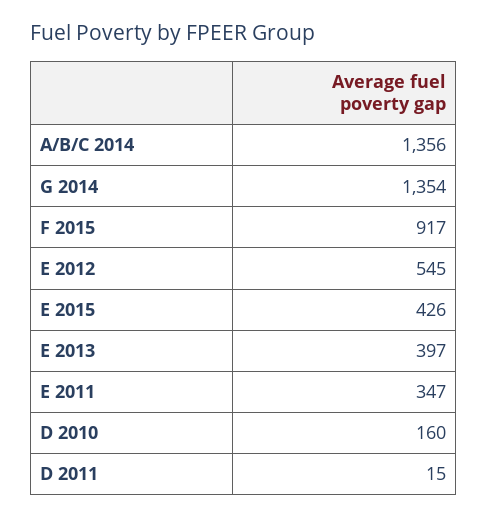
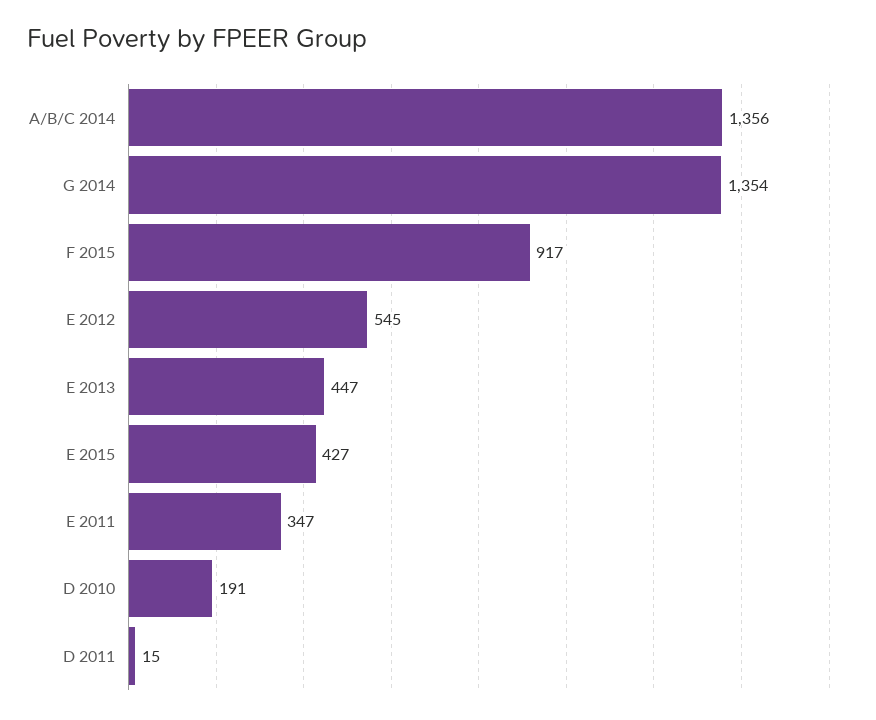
  {
    "A/B/C 2014": 1356,
    "G 2014": 1354,
    "F 2015": 917,
    "E 2012": 545,
-   "E 2015": 426,
+   "E 2015": 427,
-   "E 2013": 397,
+   "E 2013": 447,
    "E 2011": 347,
-   "D 2010": 160,
+   "D 2010": 191,
    "D 2011": 15
  }

